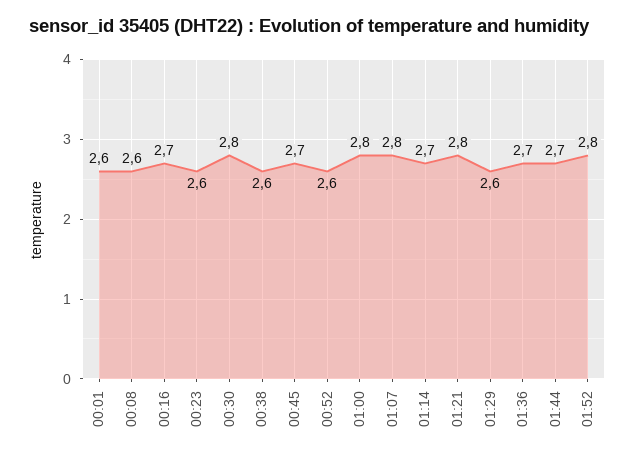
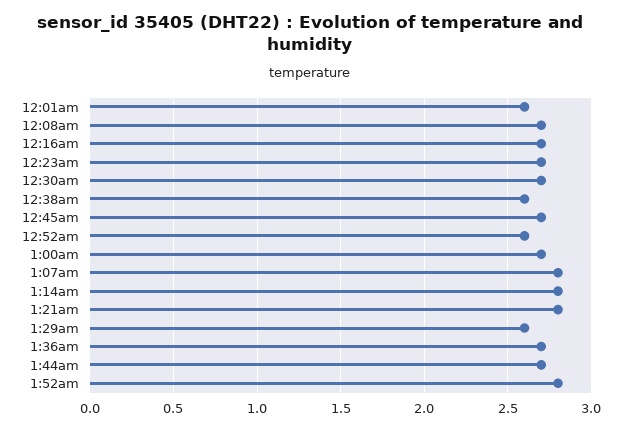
  {
    "00:01": 2.6,
-   "00:08": 2.6,
+   "00:08": 2.7,
    "00:16": 2.7,
-   "00:23": 2.6,
+   "00:23": 2.7,
-   "00:30": 2.8,
+   "00:30": 2.7,
    "00:38": 2.6,
    "00:45": 2.7,
    "00:52": 2.6,
-   "01:00": 2.8,
+   "01:00": 2.7,
    "01:07": 2.8,
-   "01:14": 2.7,
+   "01:14": 2.8,
    "01:21": 2.8,
    "01:29": 2.6,
    "01:36": 2.7,
    "01:44": 2.7,
    "01:52": 2.8
  }

